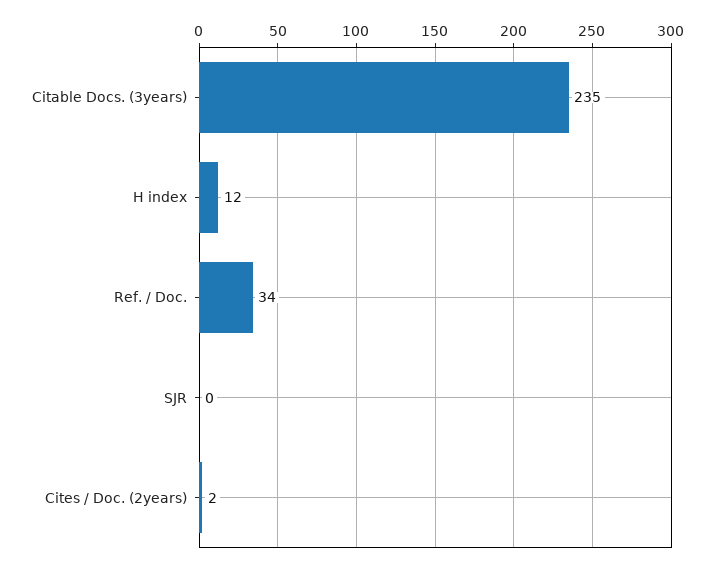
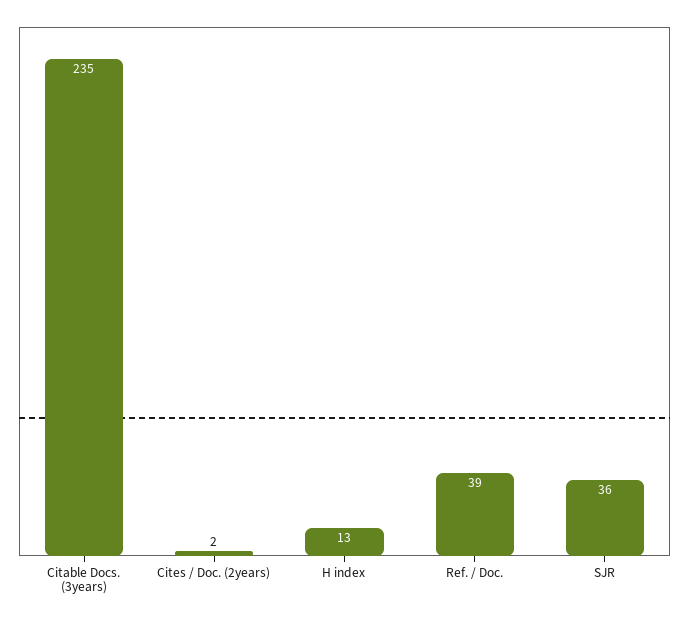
  {
    "Citable Docs. (3years)": 235,
-   "H index": 12,
+   "H index": 13,
-   "Ref. / Doc.": 34,
+   "Ref. / Doc.": 39,
-   "SJR": 0,
+   "SJR": 36,
    "Cites / Doc. (2years)": 2
  }

